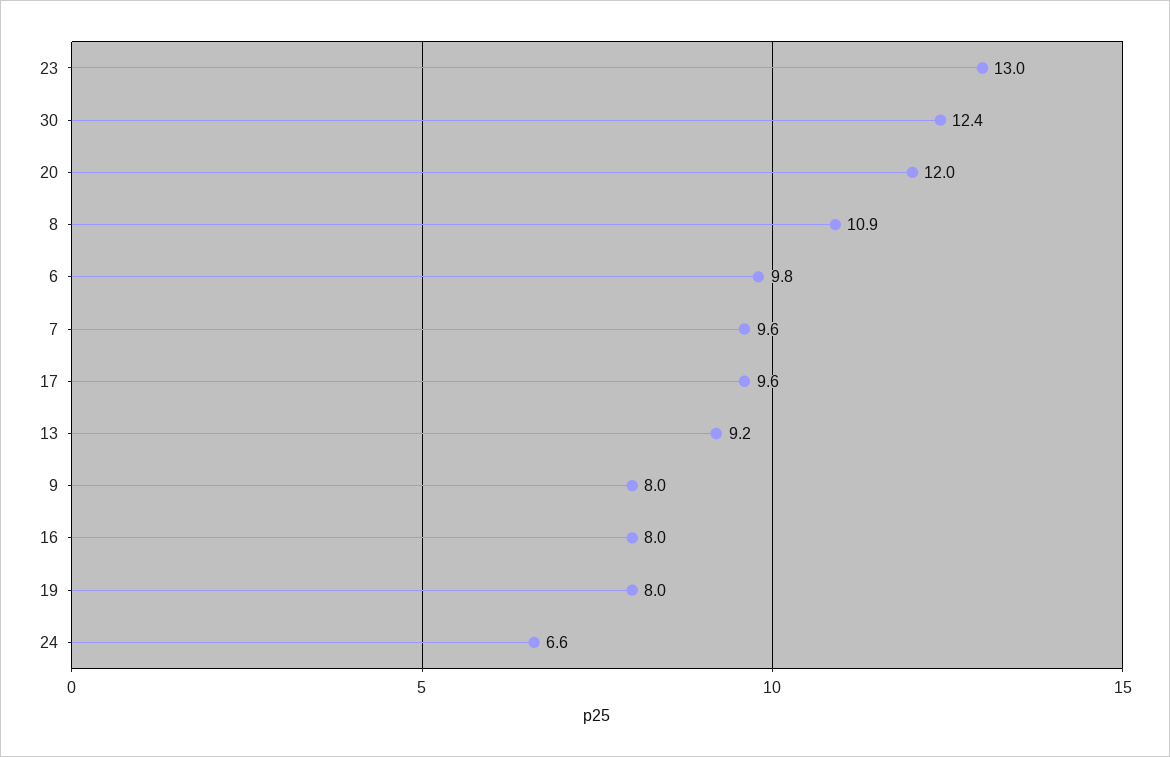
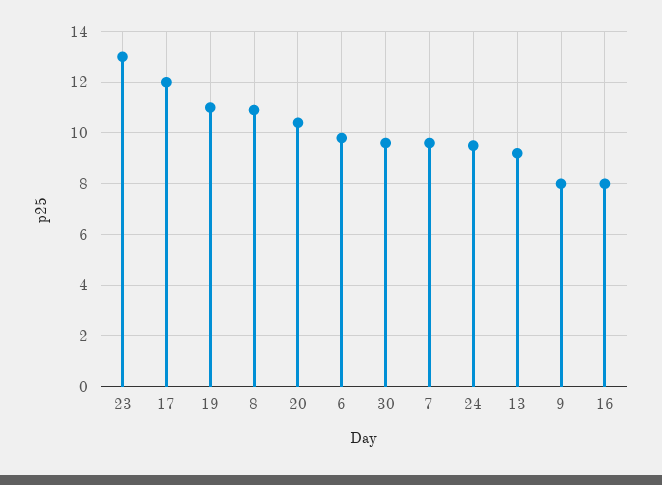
  {
    "23": 13,
-   "30": 12.4,
+   "30": 9.5,
-   "20": 12,
+   "20": 10.5,
    "8": 10.9,
    "6": 9.8,
    "7": 9.6,
-   "17": 9.6,
+   "17": 12,
    "13": 9.2,
    "9": 8,
    "16": 8,
-   "19": 8,
+   "19": 11,
-   "24": 6.6
+   "24": 9.5
  }

